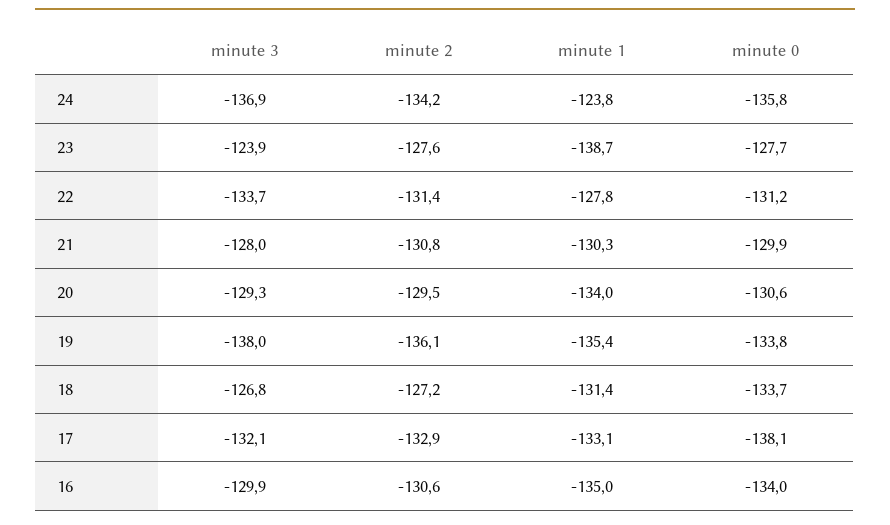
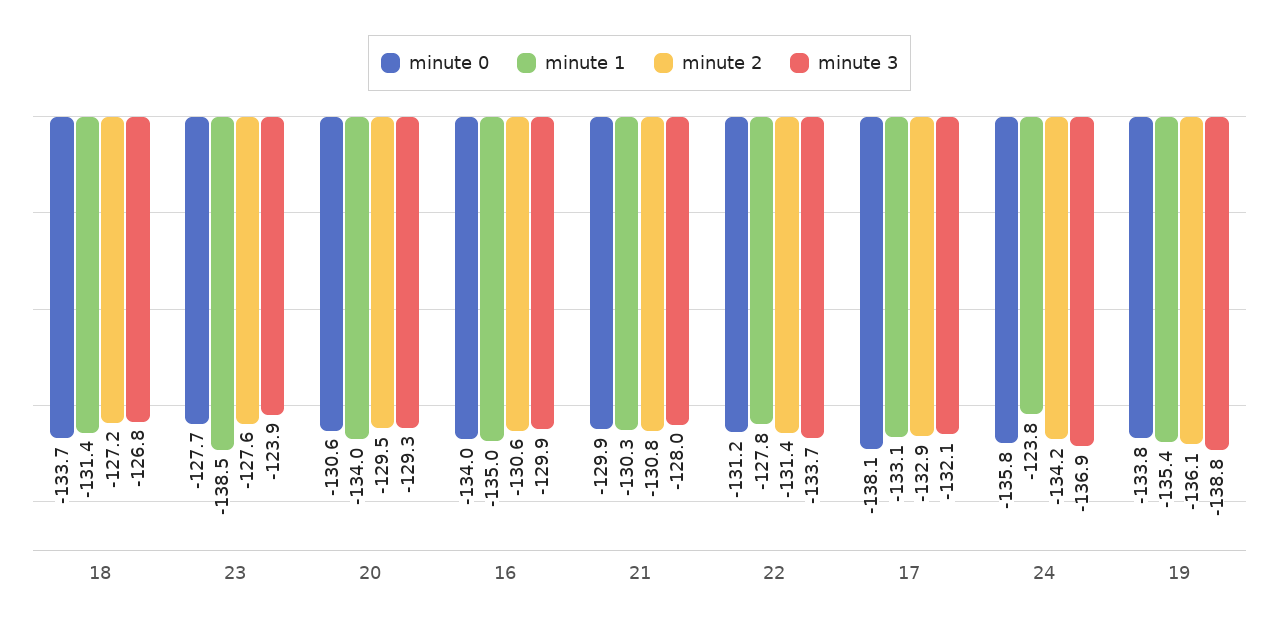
  {
    "minute 3": {
      "24": -136.9,
      "23": -123.9,
      "22": -133.7,
      "21": -128,
      "20": -129.3,
-     "19": -138,
+     "19": -138.8,
      "18": -126.8,
      "17": -132.1,
      "16": -129.9
    },
    "minute 2": {
      "24": -134.2,
      "23": -127.6,
      "22": -131.4,
      "21": -130.8,
      "20": -129.5,
      "19": -136.1,
      "18": -127.2,
      "17": -132.9,
      "16": -130.6
    },
    "minute 1": {
      "24": -123.8,
-     "23": -138.7,
+     "23": -138.5,
      "22": -127.8,
      "21": -130.3,
      "20": -134,
      "19": -135.4,
      "18": -131.4,
      "17": -133.1,
      "16": -135
    },
    "minute 0": {
      "24": -135.8,
      "23": -127.7,
      "22": -131.2,
      "21": -129.9,
      "20": -130.6,
      "19": -133.8,
      "18": -133.7,
      "17": -138.1,
      "16": -134
    }
  }

